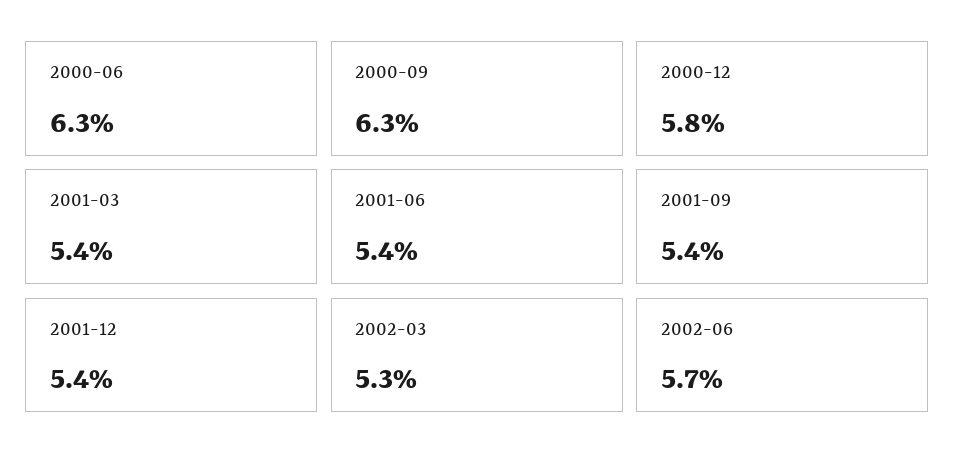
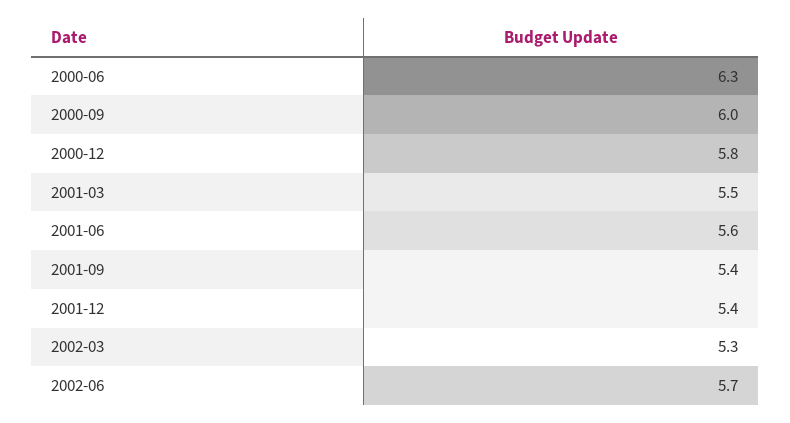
  {
    "2000-06": 6.3,
-   "2000-09": 6.3,
+   "2000-09": 6,
    "2000-12": 5.8,
-   "2001-03": 5.4,
+   "2001-03": 5.5,
-   "2001-06": 5.4,
+   "2001-06": 5.6,
    "2001-09": 5.4,
    "2001-12": 5.4,
    "2002-03": 5.3,
    "2002-06": 5.7
  }

